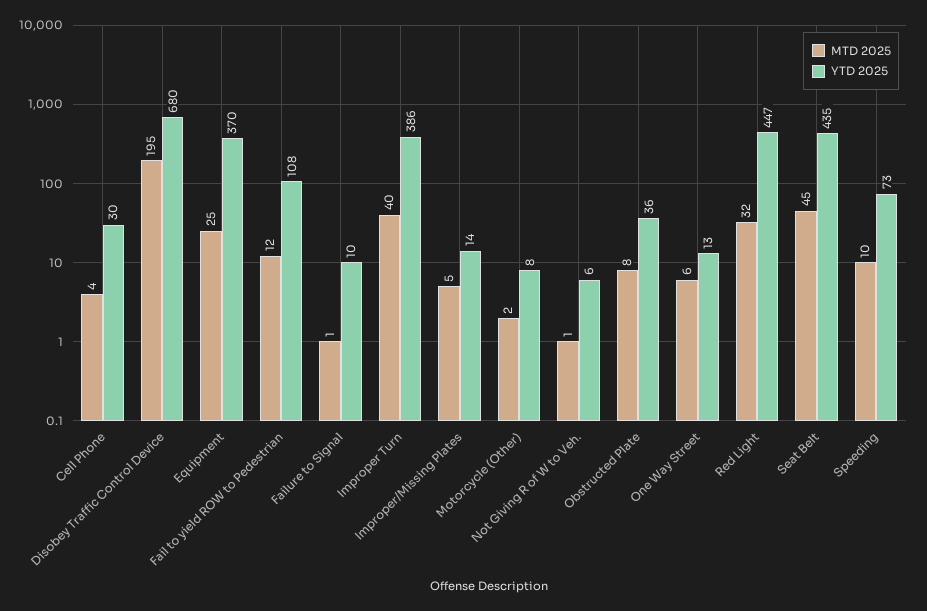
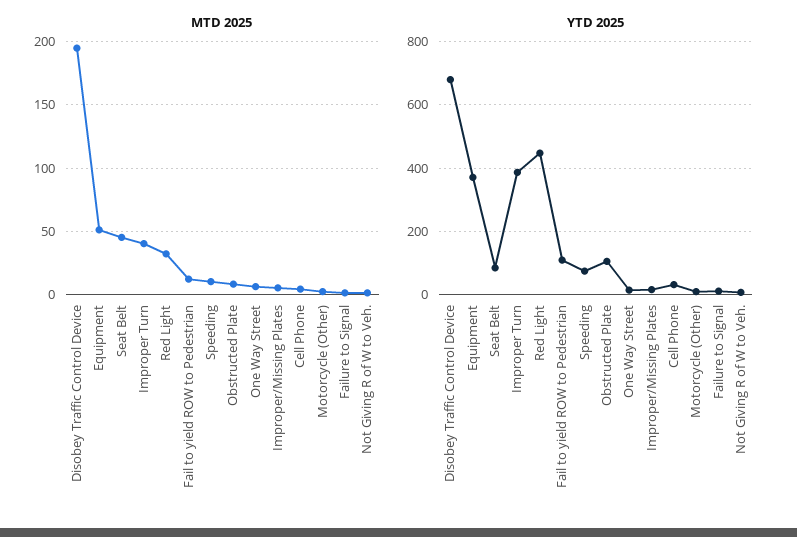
  {
    "MTD 2025": {
      "Cell Phone": 4,
      "Disobey Traffic Control Device": 195,
-     "Equipment": 25,
+     "Equipment": 50,
      "Fail to yield ROW to Pedestrian": 12,
      "Failure to Signal": 1,
      "Improper Turn": 40,
      "Improper/Missing Plates": 5,
      "Motorcycle (Other)": 2,
      "Not Giving R of W to Veh.": 1,
      "Obstructed Plate": 8,
      "One Way Street": 6,
      "Red Light": 32,
      "Seat Belt": 45,
      "Speeding": 10
    },
    "YTD 2025": {
      "Cell Phone": 30,
      "Disobey Traffic Control Device": 680,
      "Equipment": 370,
      "Fail to yield ROW to Pedestrian": 108,
      "Failure to Signal": 10,
      "Improper Turn": 386,
      "Improper/Missing Plates": 14,
      "Motorcycle (Other)": 8,
      "Not Giving R of W to Veh.": 6,
-     "Obstructed Plate": 36,
+     "Obstructed Plate": 100,
      "One Way Street": 13,
      "Red Light": 447,
-     "Seat Belt": 435,
+     "Seat Belt": 80,
      "Speeding": 73
    }
  }

